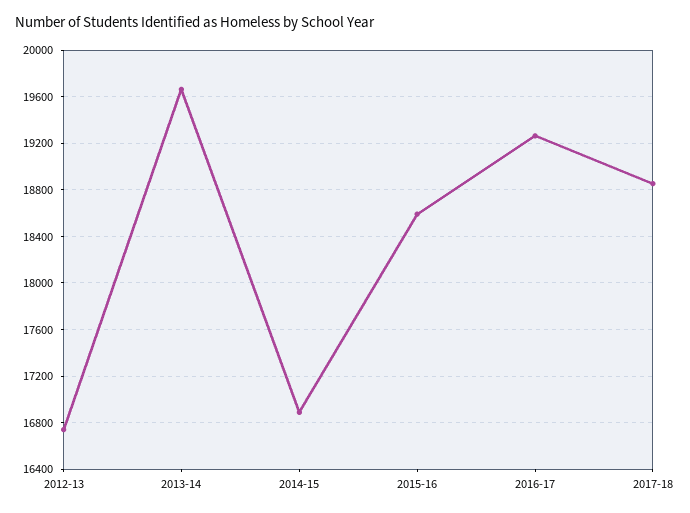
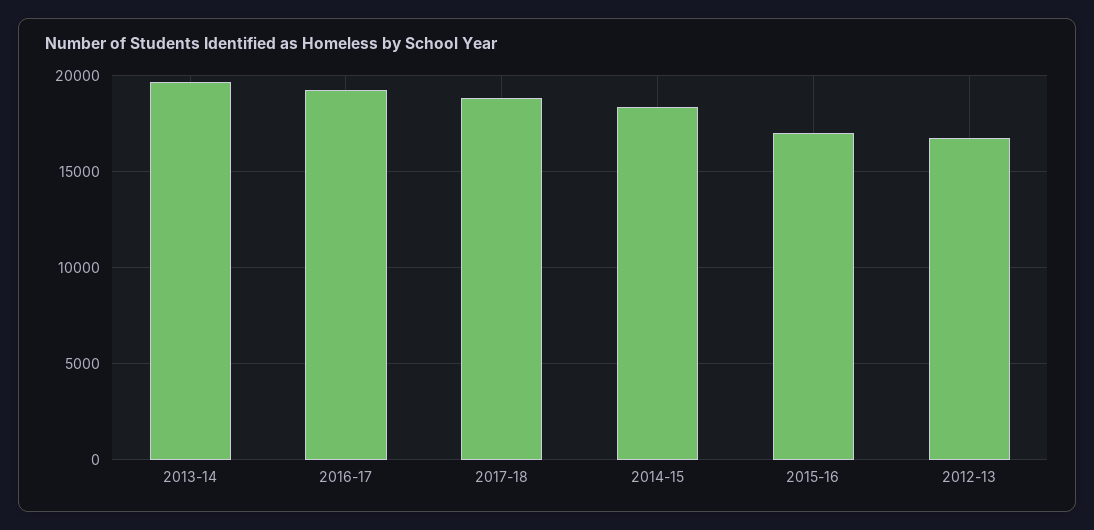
  {
    "2012-13": 16700,
    "2013-14": 19700,
-   "2014-15": 16900,
+   "2014-15": 18500,
-   "2015-16": 18600,
+   "2015-16": 17000,
    "2016-17": 19300,
    "2017-18": 18900
  }

